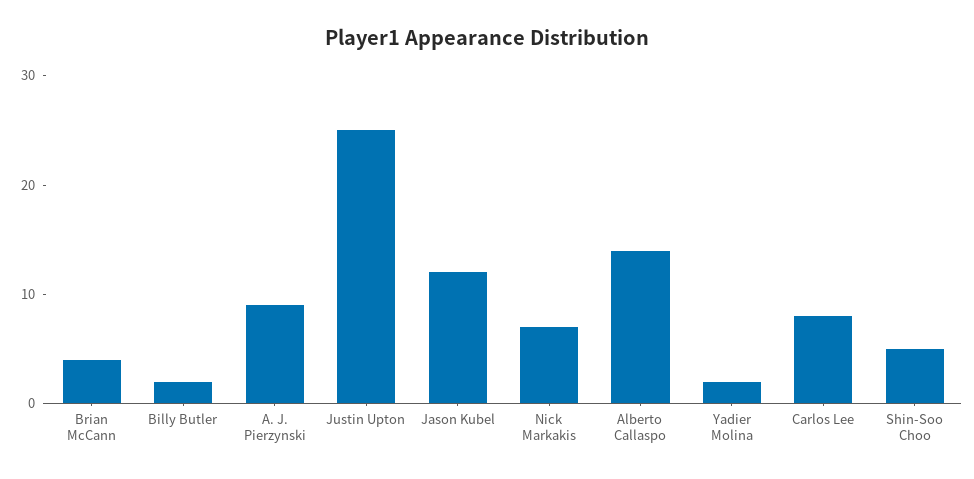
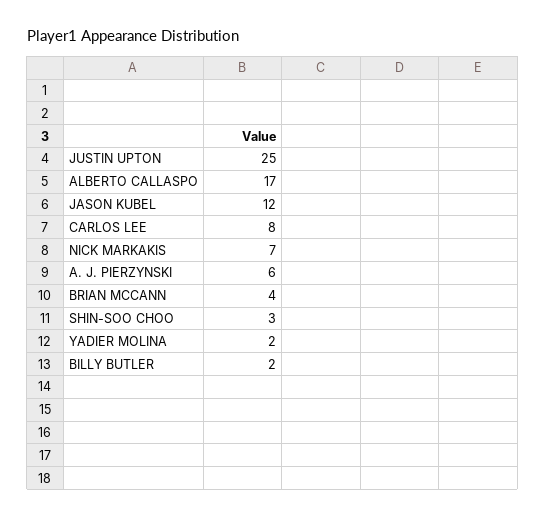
  {
    "Brian McCann": 4,
    "Billy Butler": 2,
-   "A. J. Pierzynski": 9,
+   "A. J. Pierzynski": 6,
    "Justin Upton": 25,
    "Jason Kubel": 12,
    "Nick Markakis": 7,
-   "Alberto Callaspo": 14,
+   "Alberto Callaspo": 17,
    "Yadier Molina": 2,
    "Carlos Lee": 8,
-   "Shin-Soo Choo": 5
+   "Shin-Soo Choo": 3
  }

